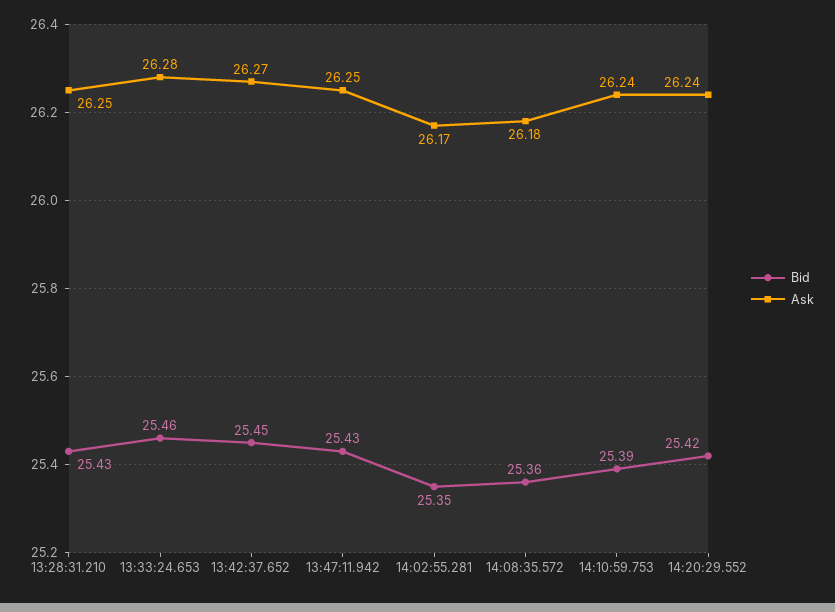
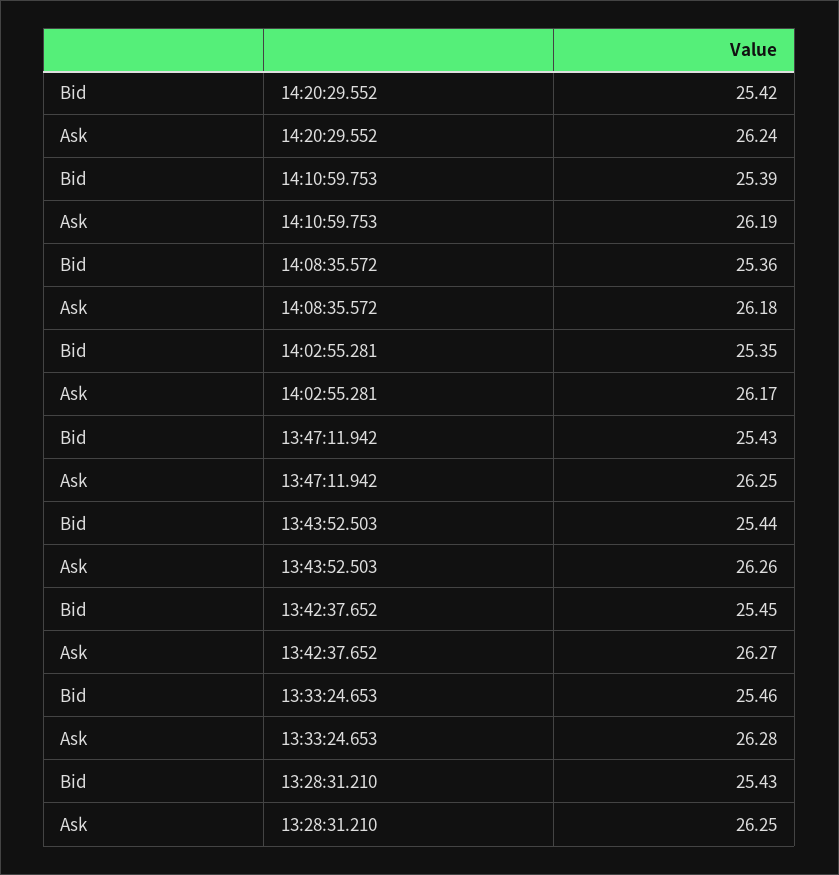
  {
    "Bid": {
      "13:28:31.210": 25.43,
      "13:33:24.653": 25.46,
      "13:42:37.652": 25.45,
      "13:47:11.942": 25.43,
      "14:02:55.281": 25.35,
      "14:08:35.572": 25.36,
      "14:10:59.753": 25.39,
-     "14:20:29.552": 25.42
+     "14:20:29.552": 25.42,
+     "13:43:52.503": 25.44
    },
    "Ask": {
      "13:28:31.210": 26.25,
      "13:33:24.653": 26.28,
      "13:42:37.652": 26.27,
      "13:47:11.942": 26.25,
      "14:02:55.281": 26.17,
      "14:08:35.572": 26.18,
-     "14:10:59.753": 26.24,
+     "14:10:59.753": 26.19,
-     "14:20:29.552": 26.24
+     "14:20:29.552": 26.24,
+     "13:43:52.503": 26.26
    }
  }

